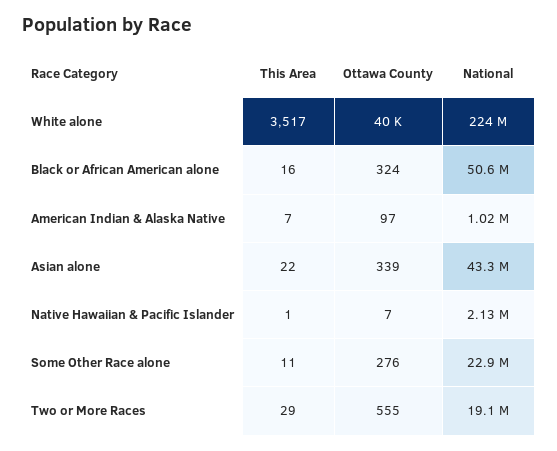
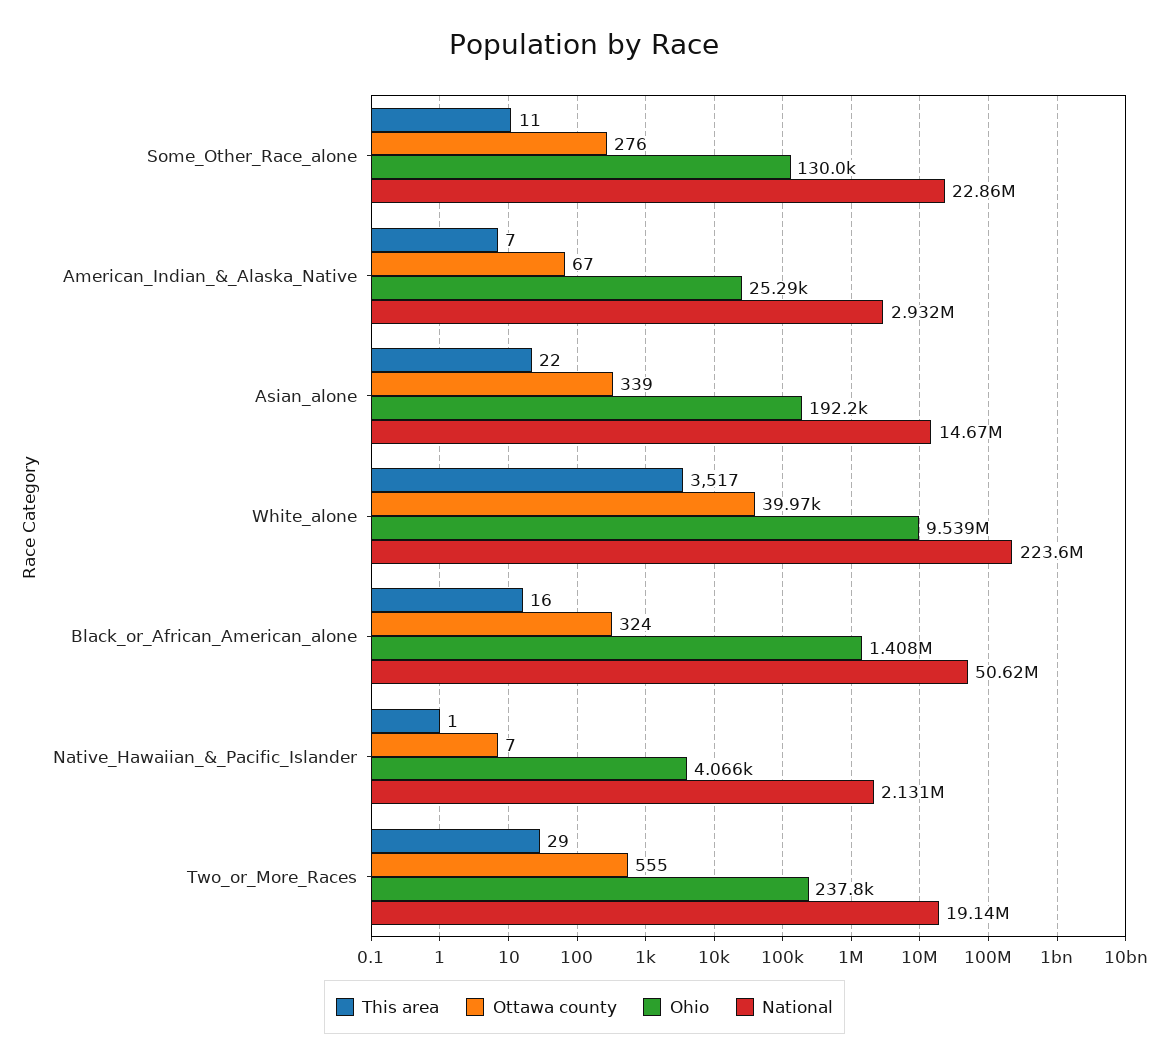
  {
    "This Area": {
      "White alone": 3517,
      "Black or African American alone": 16,
      "American Indian & Alaska Native": 7,
      "Asian alone": 22,
      "Native Hawaiian & Pacific Islander": 1,
      "Some Other Race alone": 11,
      "Two or More Races": 29
    },
    "Ottawa County": {
      "White alone": 39970,
      "Black or African American alone": 324,
-     "American Indian & Alaska Native": 97,
+     "American Indian & Alaska Native": 67,
      "Asian alone": 339,
      "Native Hawaiian & Pacific Islander": 7,
      "Some Other Race alone": 276,
      "Two or More Races": 555
    },
    "National": {
      "White alone": 223600000,
      "Black or African American alone": 50620000,
-     "American Indian & Alaska Native": 1020000,
+     "American Indian & Alaska Native": 2932000,
-     "Asian alone": 43300000,
+     "Asian alone": 14670000,
      "Native Hawaiian & Pacific Islander": 2131000,
      "Some Other Race alone": 22860000,
      "Two or More Races": 19140000
-   }
+   },
+   "Ohio": {
+     "Some Other Race alone": 130000,
+     "American Indian & Alaska Native": 25290,
+     "Asian alone": 192200,
+     "White alone": 9539000,
+     "Black or African American alone": 1408000,
+     "Native Hawaiian & Pacific Islander": 4066,
+     "Two or More Races": 237800
+   }
  }

